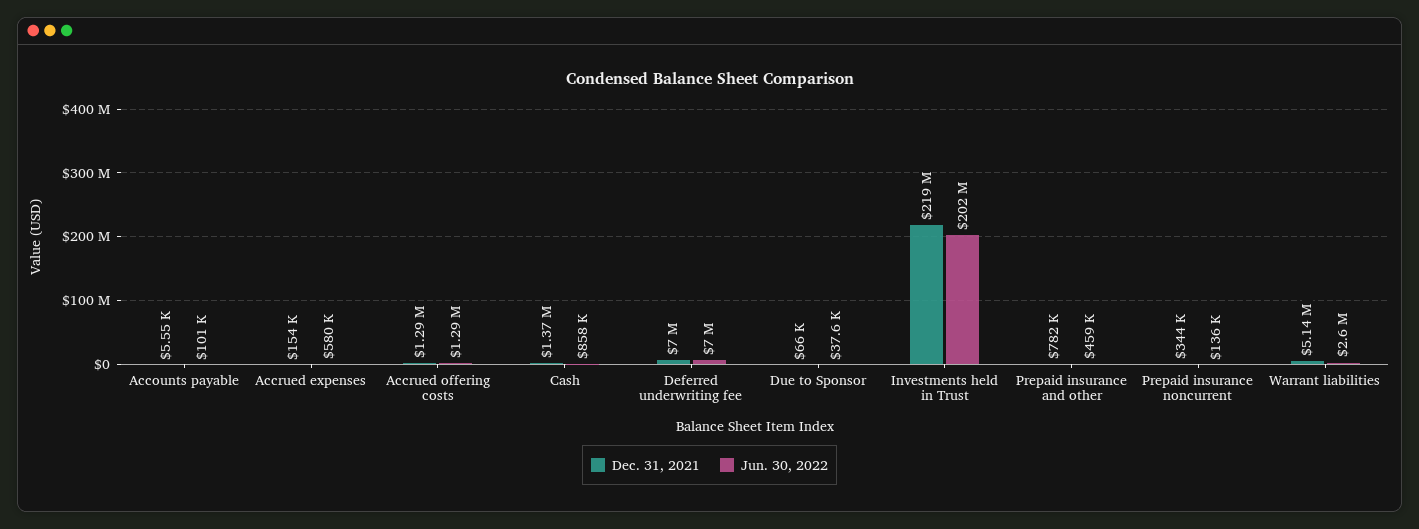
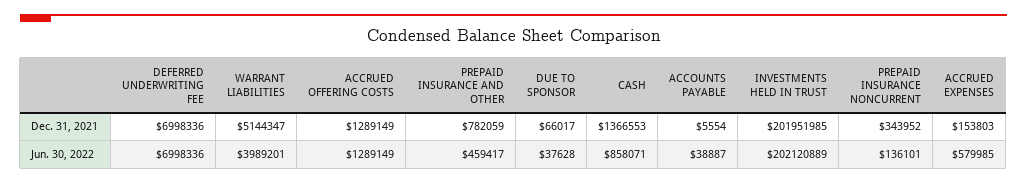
  {
    "Dec. 31, 2021": {
      "Accounts payable": 5554,
      "Accrued expenses": 153803,
      "Accrued offering costs": 1289149,
      "Cash": 1366553,
      "Deferred underwriting fee": 6998336,
      "Due to Sponsor": 66017,
-     "Investments held in Trust": 219000000,
+     "Investments held in Trust": 201951985,
      "Prepaid insurance and other": 782059,
      "Prepaid insurance noncurrent": 343952,
      "Warrant liabilities": 5144347
    },
    "Jun. 30, 2022": {
-     "Accounts payable": 101000,
+     "Accounts payable": 38887,
      "Accrued expenses": 579985,
      "Accrued offering costs": 1289149,
      "Cash": 858071,
      "Deferred underwriting fee": 6998336,
      "Due to Sponsor": 37628,
      "Investments held in Trust": 202120889,
      "Prepaid insurance and other": 459417,
      "Prepaid insurance noncurrent": 136101,
-     "Warrant liabilities": 2600000
+     "Warrant liabilities": 3989201
    }
  }

